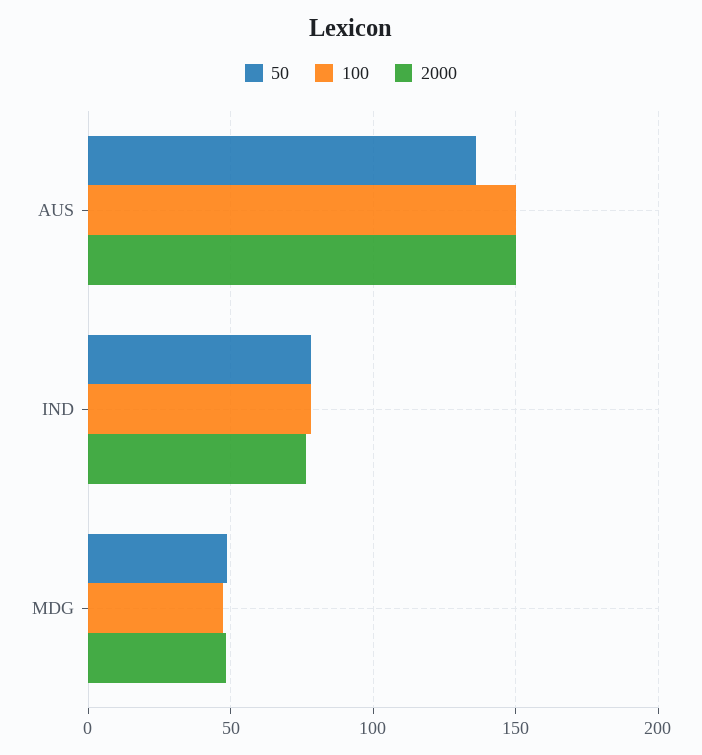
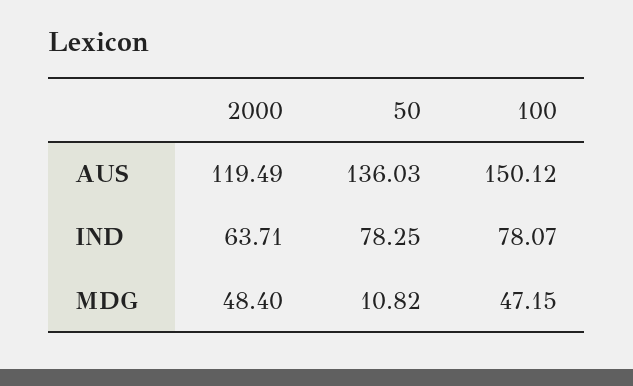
  {
    "50": {
      "AUS": 136.03,
      "IND": 78.25,
-     "MDG": 50
+     "MDG": 10.82
    },
    "100": {
      "AUS": 150.12,
      "IND": 78.07,
      "MDG": 47.15
    },
    "2000": {
-     "AUS": 150,
+     "AUS": 119.49,
-     "IND": 75,
+     "IND": 63.71,
      "MDG": 48.4
    }
  }

